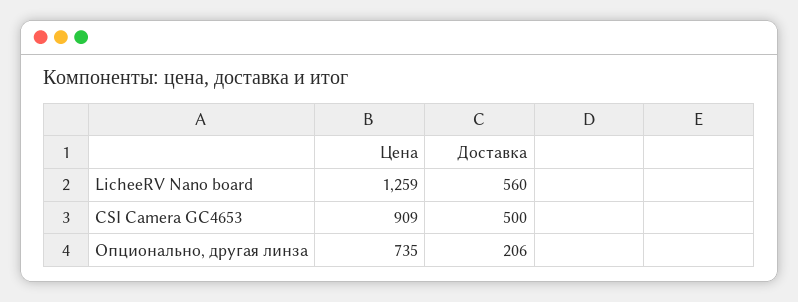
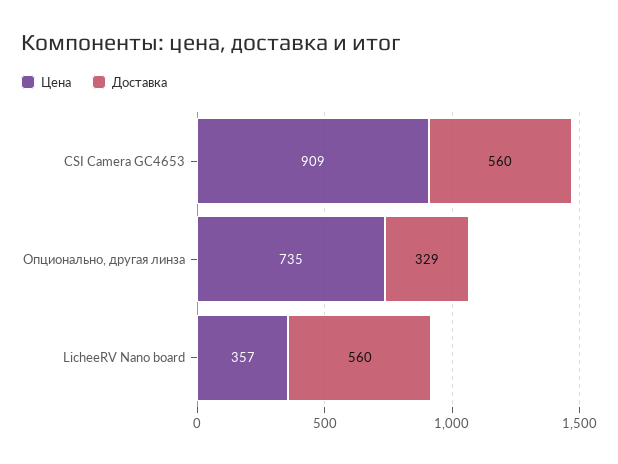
  {
    "Цена": {
-     "LicheeRV Nano board": 1259,
+     "LicheeRV Nano board": 357,
      "CSI Camera GC4653": 909,
      "Опционально, другая линза": 735
    },
    "Доставка": {
      "LicheeRV Nano board": 560,
-     "CSI Camera GC4653": 500,
+     "CSI Camera GC4653": 560,
-     "Опционально, другая линза": 206
+     "Опционально, другая линза": 329
    }
  }

